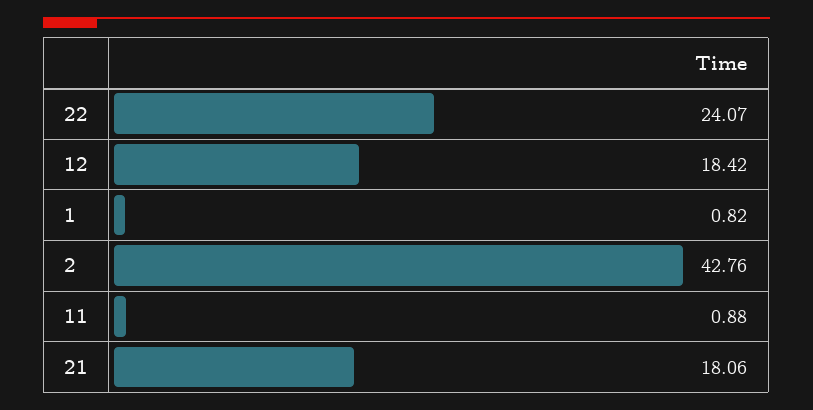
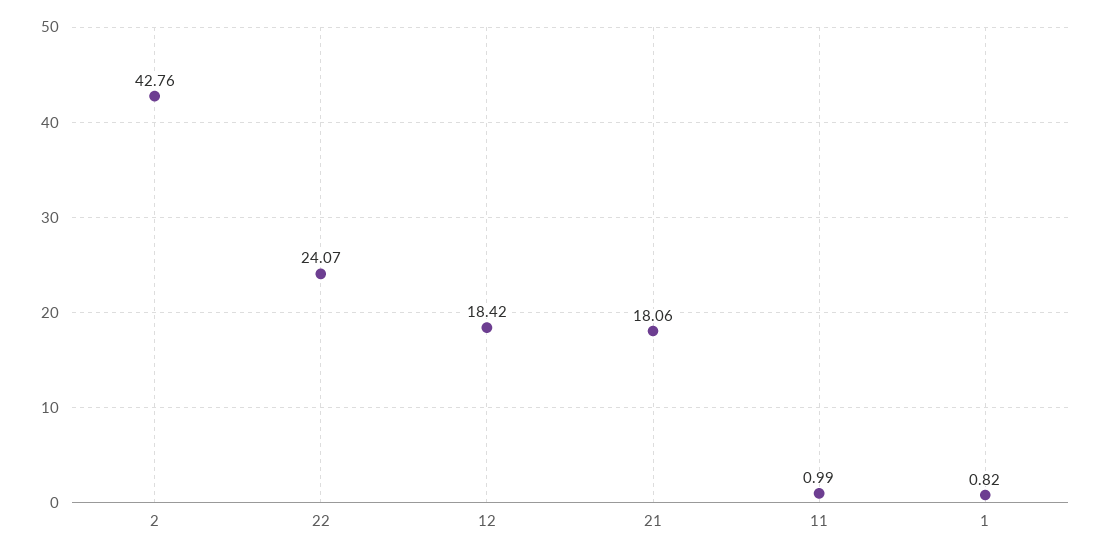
  {
    "22": 24.07,
    "12": 18.42,
    "1": 0.82,
    "2": 42.76,
-   "11": 0.88,
+   "11": 0.99,
    "21": 18.06
  }

